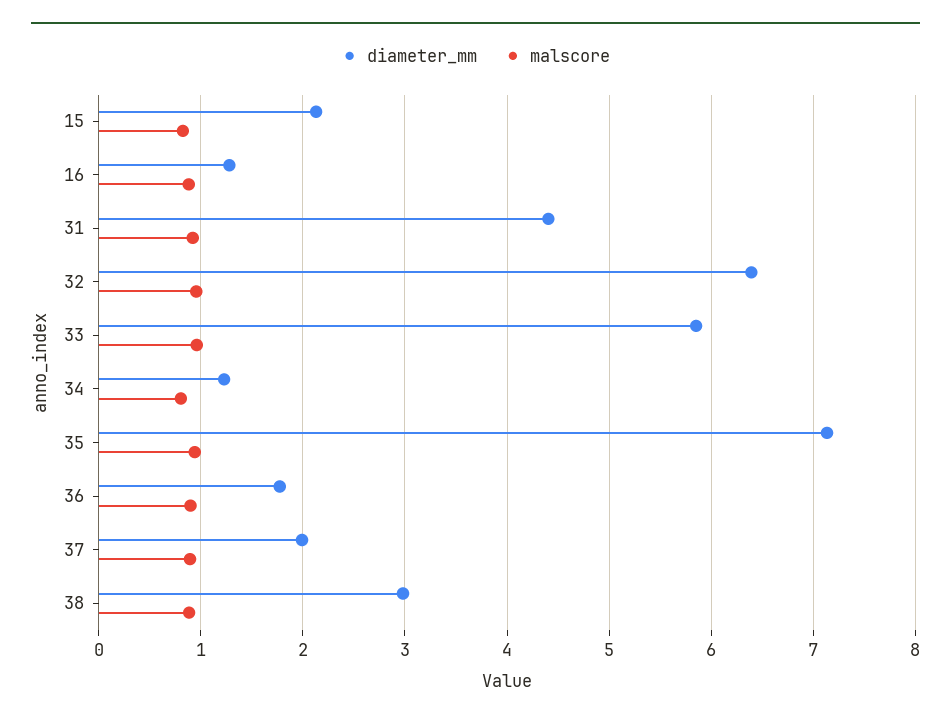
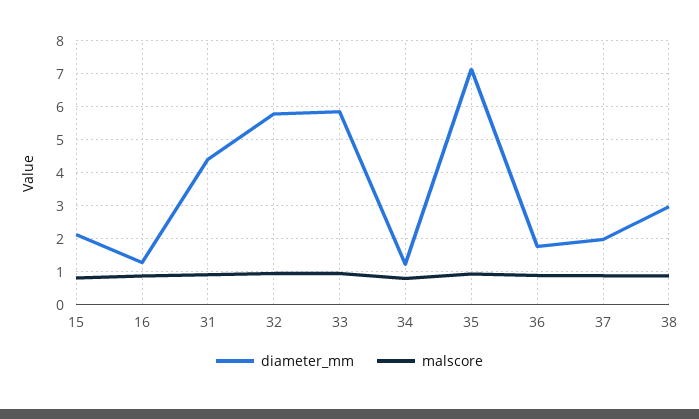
  {
    "diameter_mm": {
      "15": 2.1,
      "16": 1.3,
      "31": 4.4,
-     "32": 6.4,
+     "32": 5.8,
      "33": 5.9,
      "34": 1.2,
      "35": 7.1,
      "36": 1.8,
      "37": 2,
      "38": 3
    },
    "malscore": {
      "15": 0.8,
      "16": 0.9,
      "31": 0.9,
      "32": 1,
      "33": 1,
      "34": 0.8,
      "35": 0.9,
      "36": 0.9,
      "37": 0.9,
      "38": 0.9
    }
  }

